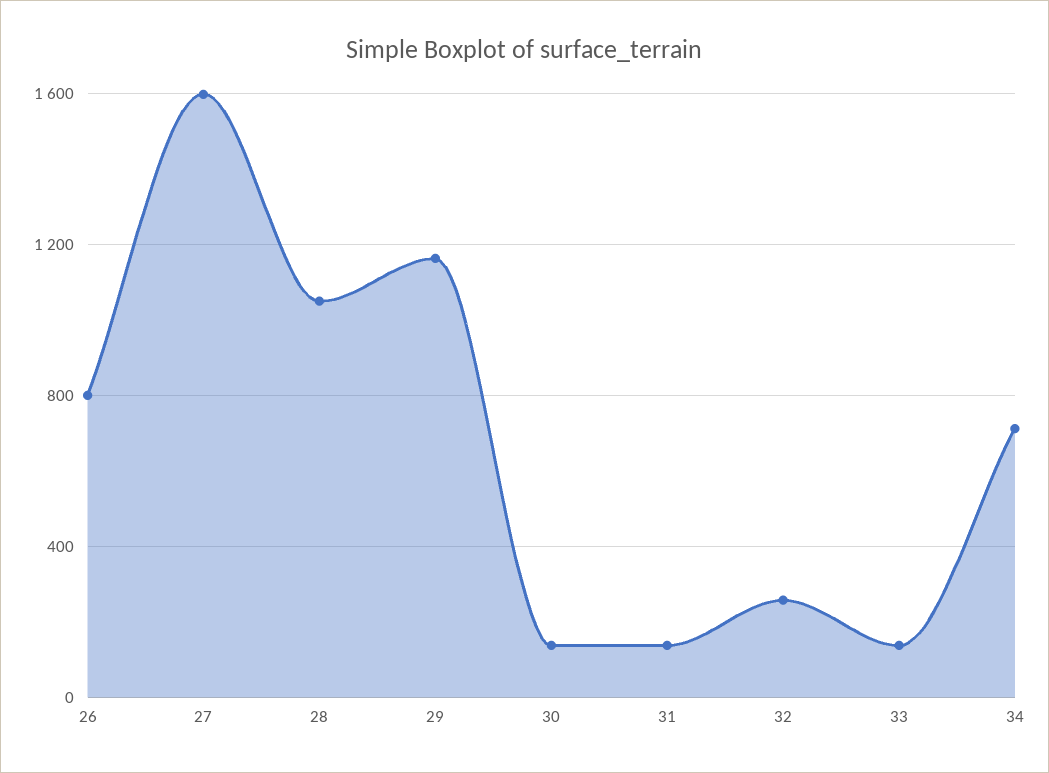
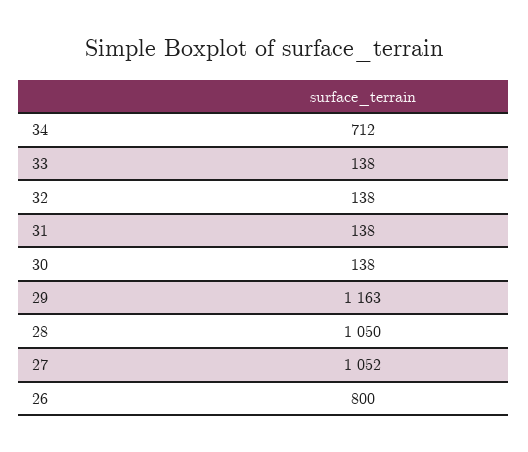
  {
    "26": 800,
-   "27": 1600,
+   "27": 1052,
    "28": 1050,
    "29": 1163,
    "30": 138,
    "31": 138,
-   "32": 250,
+   "32": 138,
    "33": 138,
    "34": 712
  }

